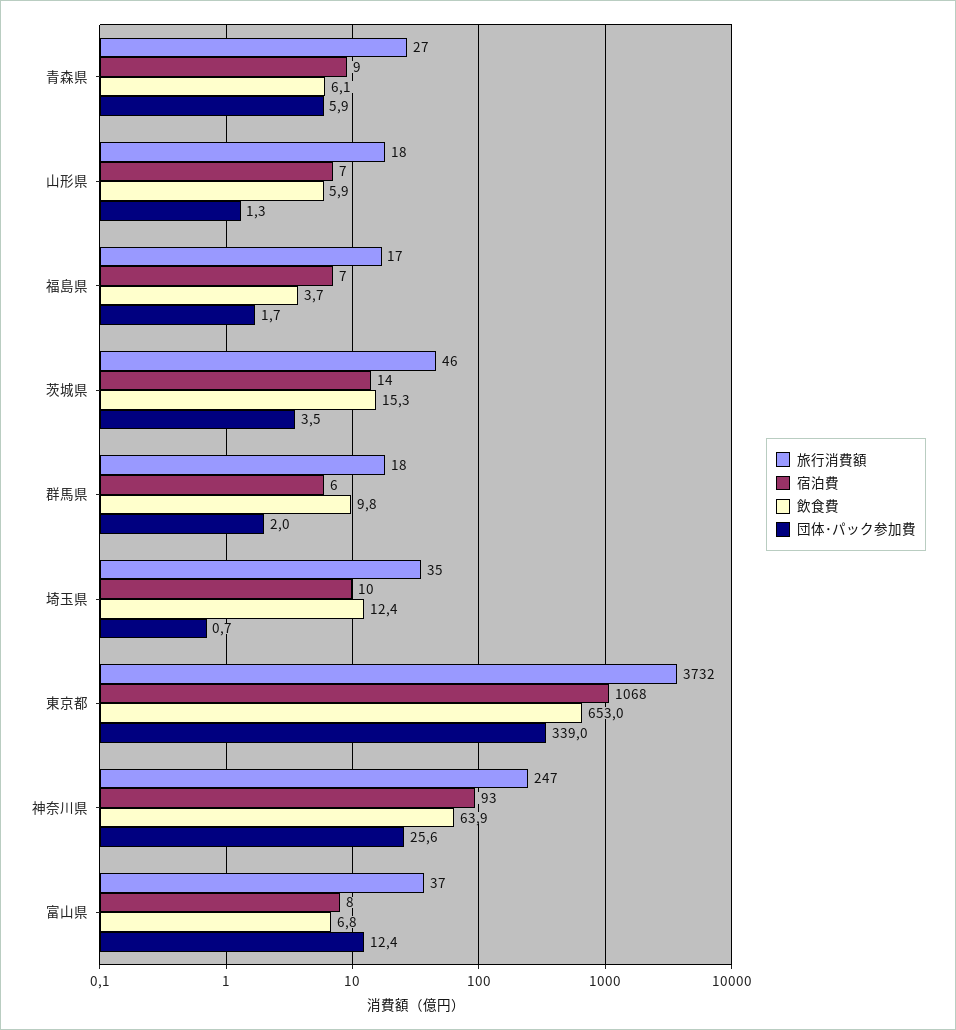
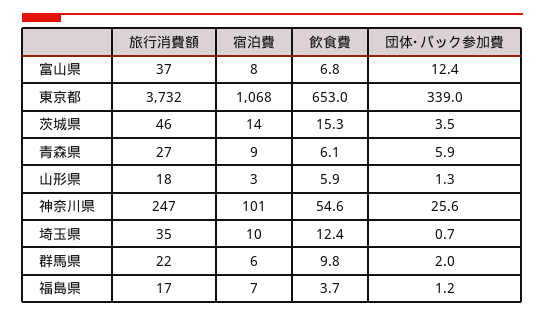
  {
    "旅行消費額": {
      "青森県": 27,
      "山形県": 18,
      "福島県": 17,
      "茨城県": 46,
-     "群馬県": 18,
+     "群馬県": 22,
      "埼玉県": 35,
      "東京都": 3732,
      "神奈川県": 247,
      "富山県": 37
    },
    "宿泊費": {
      "青森県": 9,
-     "山形県": 7,
+     "山形県": 3,
      "福島県": 7,
      "茨城県": 14,
      "群馬県": 6,
      "埼玉県": 10,
      "東京都": 1068,
-     "神奈川県": 93,
+     "神奈川県": 101,
      "富山県": 8
    },
    "飲食費": {
      "青森県": 6.1,
      "山形県": 5.9,
      "福島県": 3.7,
      "茨城県": 15.3,
      "群馬県": 9.8,
      "埼玉県": 12.4,
      "東京都": 653,
-     "神奈川県": 63.9,
+     "神奈川県": 54.6,
      "富山県": 6.8
    },
    "団体･パック参加費": {
      "青森県": 5.9,
      "山形県": 1.3,
-     "福島県": 1.7,
+     "福島県": 1.2,
      "茨城県": 3.5,
      "群馬県": 2,
      "埼玉県": 0.7,
      "東京都": 339,
      "神奈川県": 25.6,
      "富山県": 12.4
    }
  }

